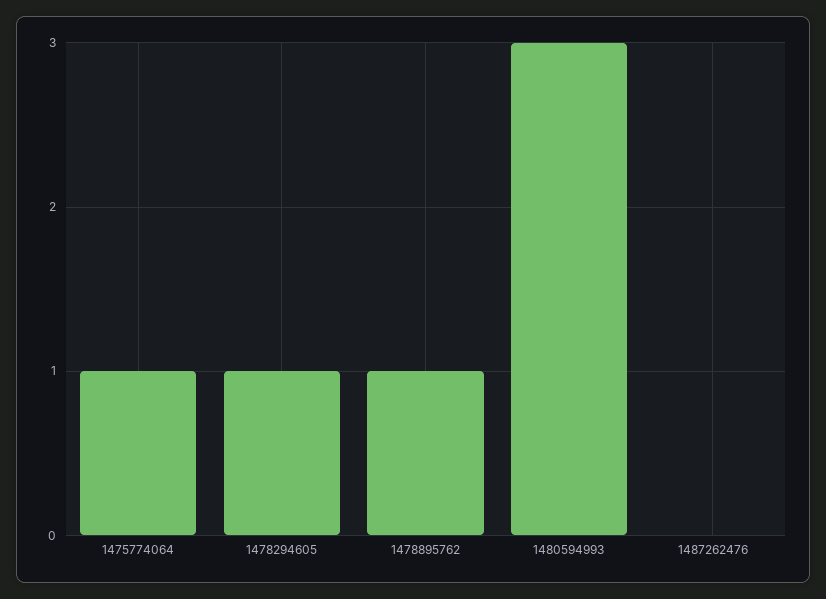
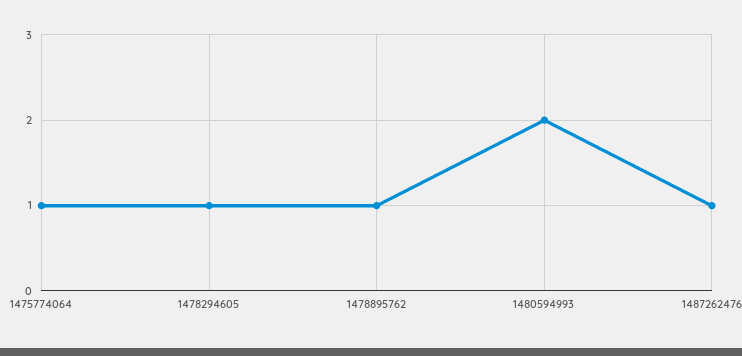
  {
    "1475774064": 1,
    "1478294605": 1,
    "1478895762": 1,
-   "1480594993": 3,
+   "1480594993": 2,
-   "1487262476": 0
+   "1487262476": 1
  }

